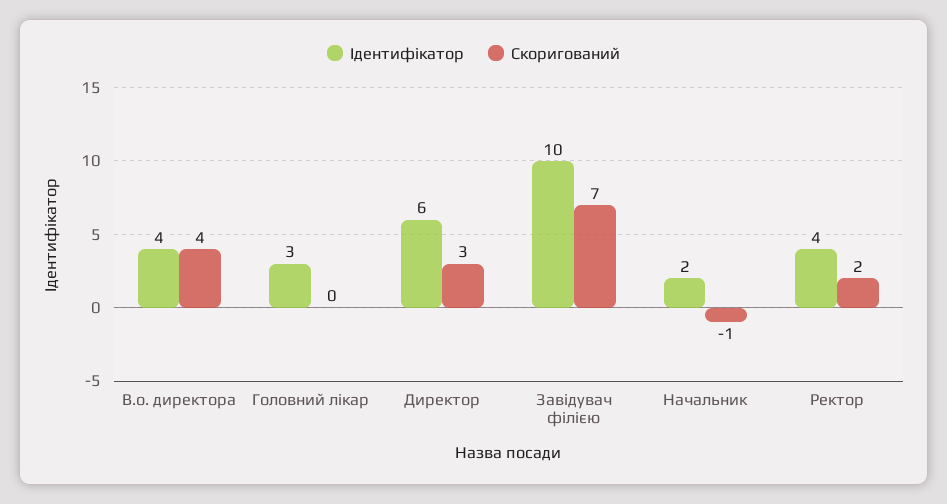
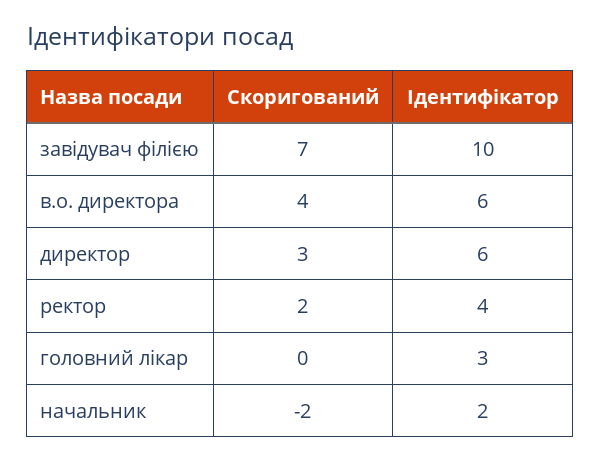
  {
    "Ідентифікатор": {
-     "В.о. директора": 4,
+     "В.о. директора": 6,
      "Головний лікар": 3,
      "Директор": 6,
      "Завідувач філією": 10,
      "Начальник": 2,
      "Ректор": 4
    },
    "Скоригований": {
      "В.о. директора": 4,
      "Головний лікар": 0,
      "Директор": 3,
      "Завідувач філією": 7,
-     "Начальник": -1,
+     "Начальник": -2,
      "Ректор": 2
    }
  }

